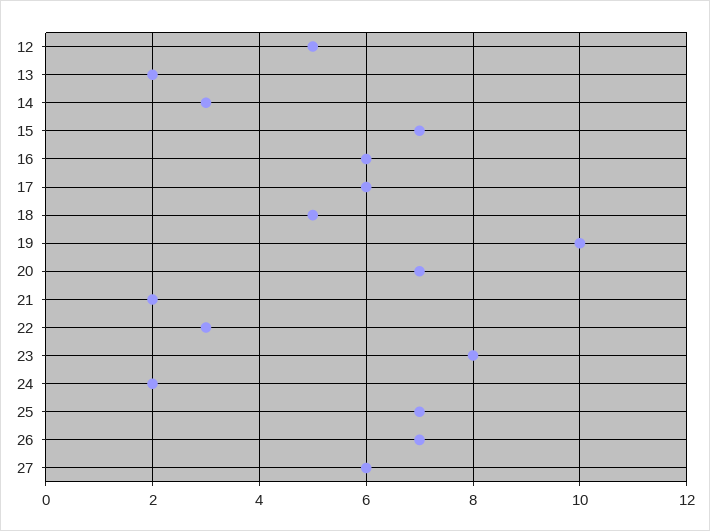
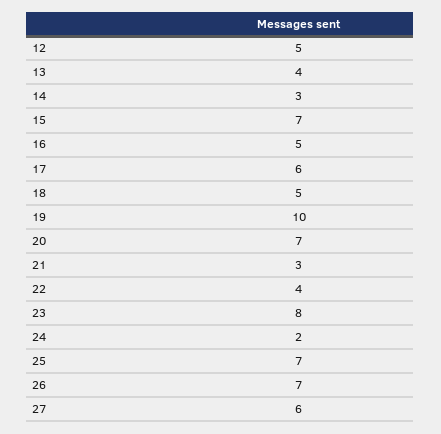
  {
    "12": 5,
-   "13": 2,
+   "13": 4,
    "14": 3,
    "15": 7,
-   "16": 6,
+   "16": 5,
    "17": 6,
    "18": 5,
    "19": 10,
    "20": 7,
-   "21": 2,
+   "21": 3,
-   "22": 3,
+   "22": 4,
    "23": 8,
    "24": 2,
    "25": 7,
    "26": 7,
    "27": 6
  }

